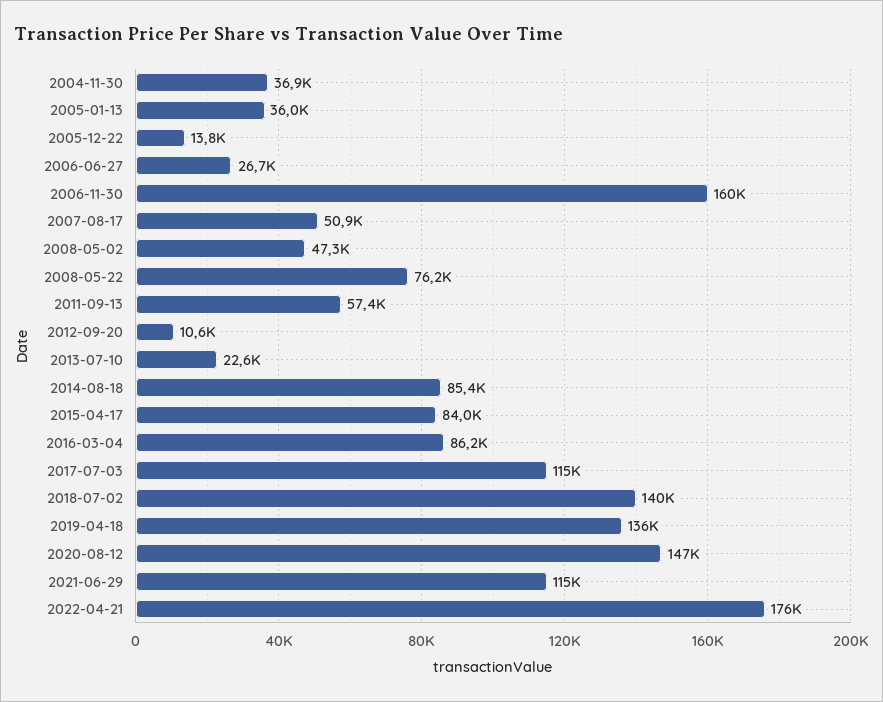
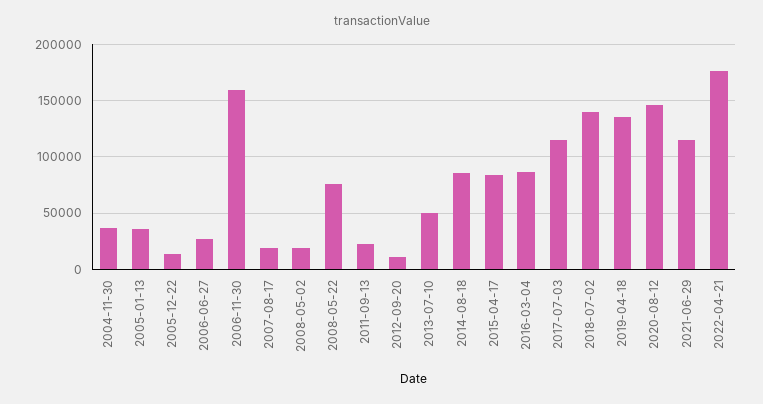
  {
    "2004-11-30": 36900,
    "2005-01-13": 36000,
    "2005-12-22": 13800,
    "2006-06-27": 26700,
    "2006-11-30": 160000,
-   "2007-08-17": 50900,
+   "2007-08-17": 20000,
-   "2008-05-02": 47300,
+   "2008-05-02": 20000,
    "2008-05-22": 76200,
-   "2011-09-13": 57400,
+   "2011-09-13": 20000,
    "2012-09-20": 10600,
-   "2013-07-10": 22600,
+   "2013-07-10": 50000,
    "2014-08-18": 85400,
    "2015-04-17": 84000,
    "2016-03-04": 86200,
    "2017-07-03": 115000,
    "2018-07-02": 140000,
    "2019-04-18": 136000,
    "2020-08-12": 147000,
    "2021-06-29": 115000,
    "2022-04-21": 176000
  }

